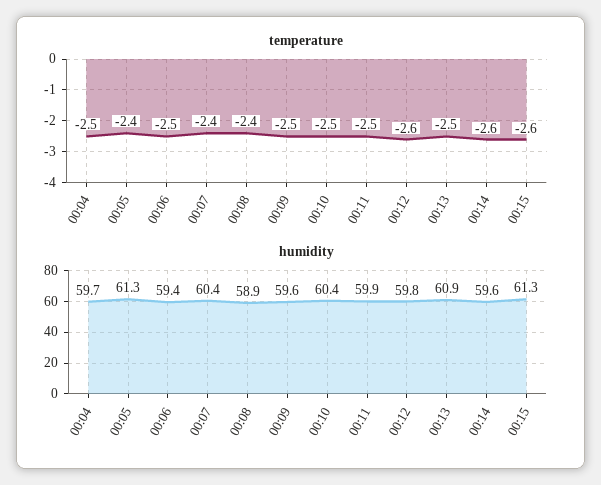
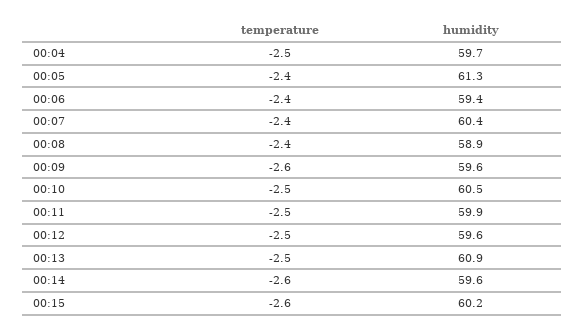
  {
    "temperature": {
      "00:04": -2.5,
      "00:05": -2.4,
-     "00:06": -2.5,
+     "00:06": -2.4,
      "00:07": -2.4,
      "00:08": -2.4,
-     "00:09": -2.5,
+     "00:09": -2.6,
      "00:10": -2.5,
      "00:11": -2.5,
-     "00:12": -2.6,
+     "00:12": -2.5,
      "00:13": -2.5,
      "00:14": -2.6,
      "00:15": -2.6
    },
    "humidity": {
      "00:04": 59.7,
      "00:05": 61.3,
      "00:06": 59.4,
      "00:07": 60.4,
      "00:08": 58.9,
      "00:09": 59.6,
-     "00:10": 60.4,
+     "00:10": 60.5,
      "00:11": 59.9,
-     "00:12": 59.8,
+     "00:12": 59.6,
      "00:13": 60.9,
      "00:14": 59.6,
-     "00:15": 61.3
+     "00:15": 60.2
    }
  }

